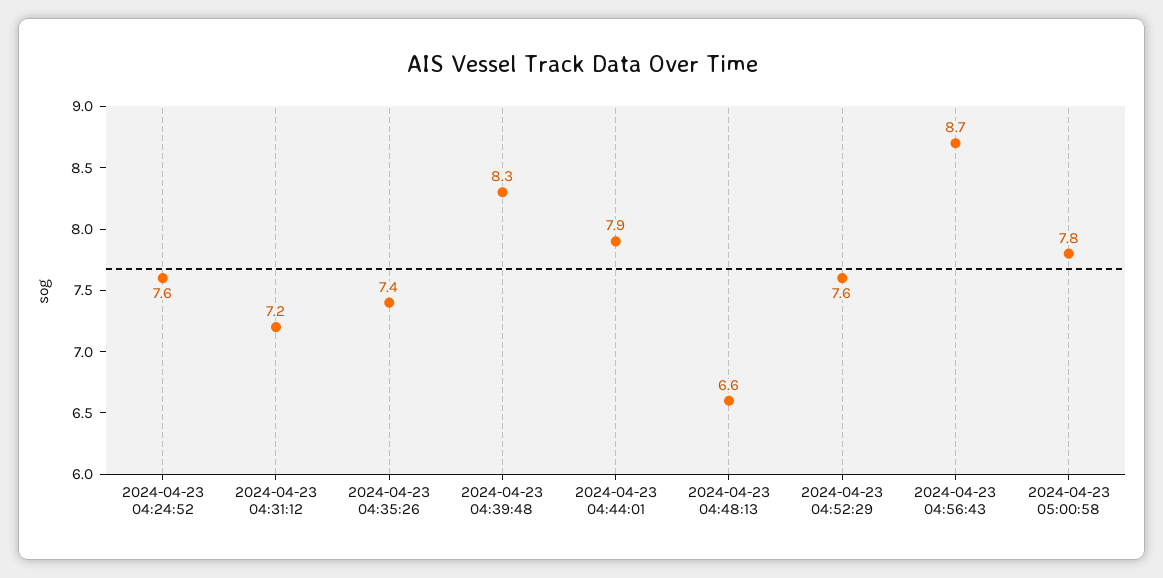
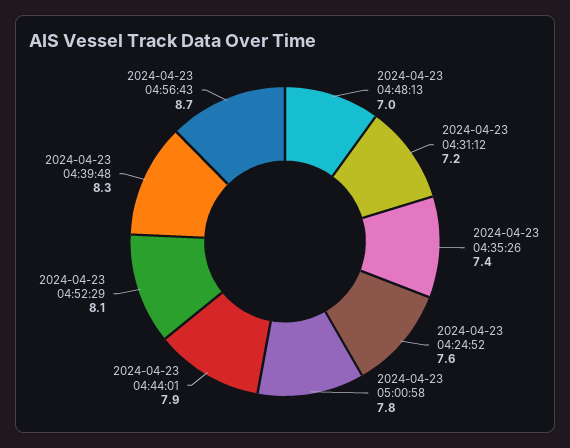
  {
    "2024-04-23 04:24:52": 7.6,
    "2024-04-23 04:31:12": 7.2,
    "2024-04-23 04:35:26": 7.4,
    "2024-04-23 04:39:48": 8.3,
    "2024-04-23 04:44:01": 7.9,
-   "2024-04-23 04:48:13": 6.6,
+   "2024-04-23 04:48:13": 7,
-   "2024-04-23 04:52:29": 7.6,
+   "2024-04-23 04:52:29": 8.1,
    "2024-04-23 04:56:43": 8.7,
    "2024-04-23 05:00:58": 7.8
  }

